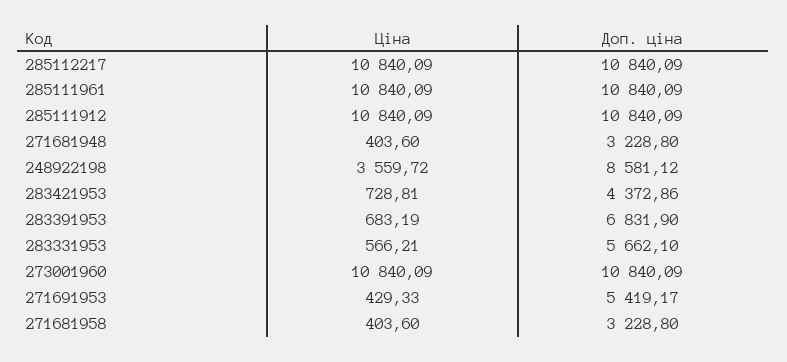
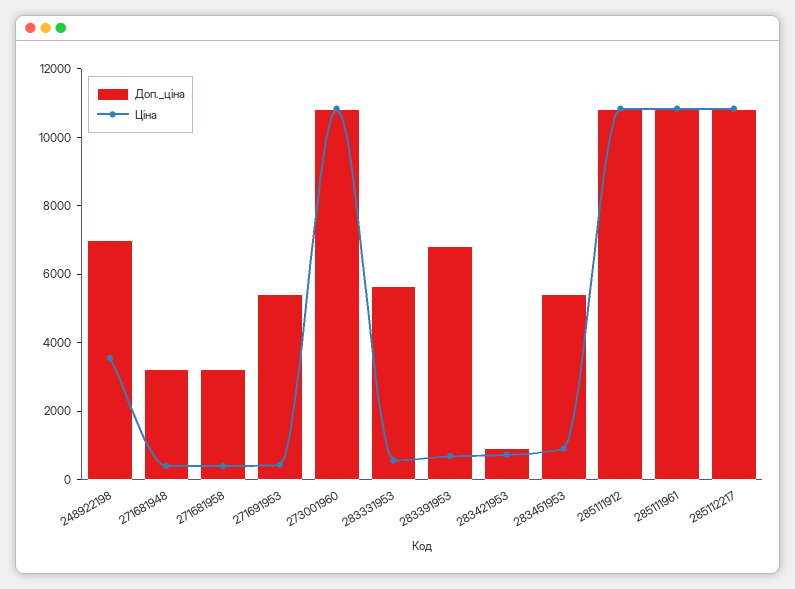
  {
    "Ціна": {
      "285112217": 10840.09,
      "285111961": 10840.09,
      "285111912": 10840.09,
      "271681948": 403.6,
      "248922198": 3559.72,
      "283421953": 728.81,
      "283391953": 683.19,
      "283331953": 566.21,
      "273001960": 10840.09,
      "271691953": 429.33,
-     "271681958": 403.6
+     "271681958": 403.6,
+     "283451953": 1000
    },
    "Доп. ціна": {
      "285112217": 10840.09,
      "285111961": 10840.09,
      "285111912": 10840.09,
      "271681948": 3228.8,
-     "248922198": 8581.12,
+     "248922198": 7000,
-     "283421953": 4372.86,
+     "283421953": 1000,
      "283391953": 6831.9,
      "283331953": 5662.1,
      "273001960": 10840.09,
      "271691953": 5419.17,
-     "271681958": 3228.8
+     "271681958": 3228.8,
+     "283451953": 5500
    }
  }

